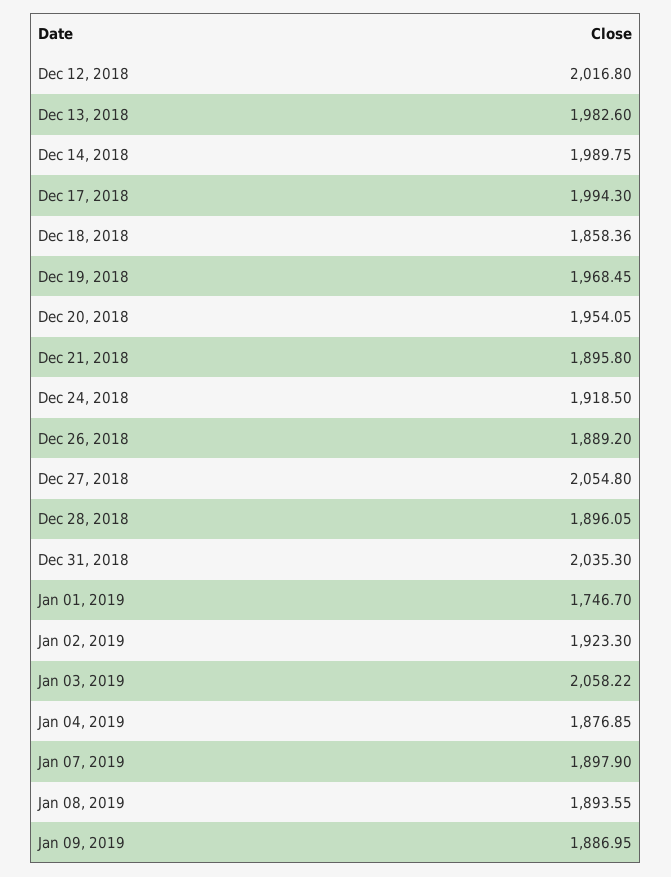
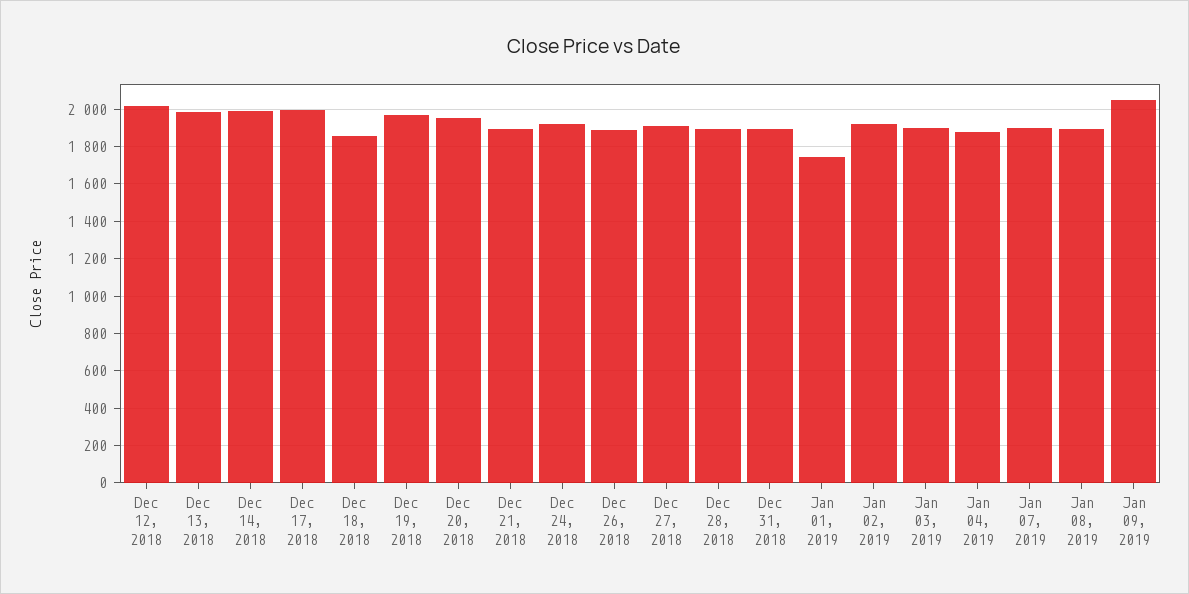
  {
    "Dec 12, 2018": 2016.8,
    "Dec 13, 2018": 1982.6,
    "Dec 14, 2018": 1989.75,
    "Dec 17, 2018": 1994.3,
    "Dec 18, 2018": 1858.36,
    "Dec 19, 2018": 1968.45,
    "Dec 20, 2018": 1954.05,
    "Dec 21, 2018": 1895.8,
    "Dec 24, 2018": 1918.5,
    "Dec 26, 2018": 1889.2,
-   "Dec 27, 2018": 2054.8,
+   "Dec 27, 2018": 1900,
    "Dec 28, 2018": 1896.05,
-   "Dec 31, 2018": 2035.3,
+   "Dec 31, 2018": 1900,
    "Jan 01, 2019": 1746.7,
    "Jan 02, 2019": 1923.3,
-   "Jan 03, 2019": 2058.22,
+   "Jan 03, 2019": 1900,
    "Jan 04, 2019": 1876.85,
    "Jan 07, 2019": 1897.9,
    "Jan 08, 2019": 1893.55,
-   "Jan 09, 2019": 1886.95
+   "Jan 09, 2019": 2050
  }

